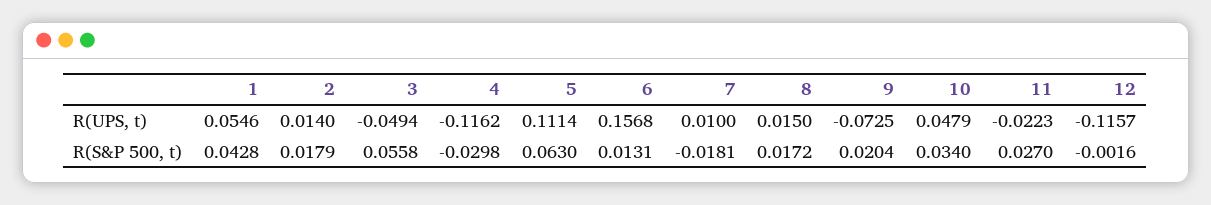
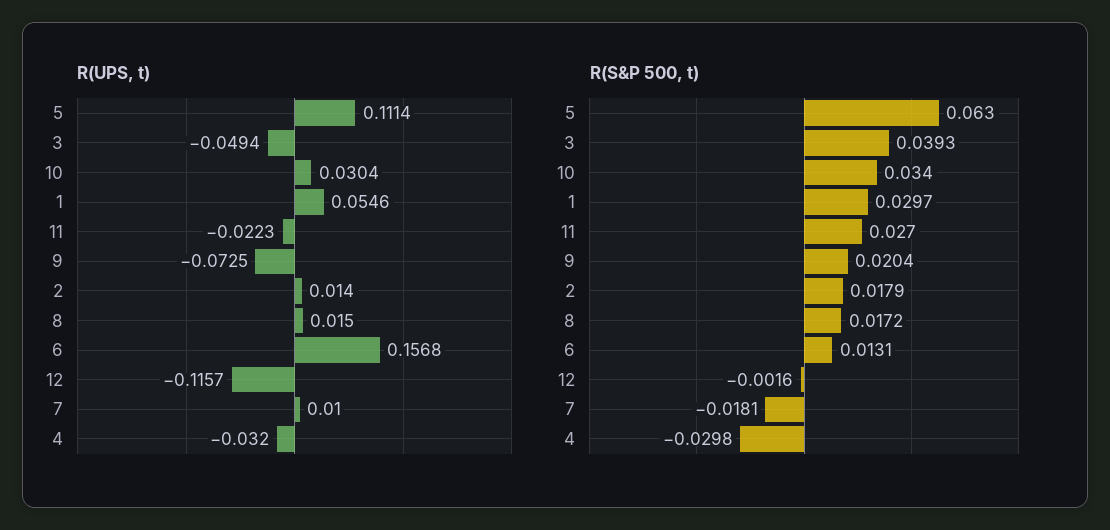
  {
    "R(UPS, t)": {
      "1": 0.0546,
      "2": 0.014,
      "3": -0.0494,
-     "4": -0.1162,
+     "4": -0.032,
      "5": 0.1114,
      "6": 0.1568,
      "7": 0.01,
      "8": 0.015,
      "9": -0.0725,
-     "10": 0.0479,
+     "10": 0.0304,
      "11": -0.0223,
      "12": -0.1157
    },
    "R(S&P 500, t)": {
-     "1": 0.0428,
+     "1": 0.0297,
      "2": 0.0179,
-     "3": 0.0558,
+     "3": 0.0393,
      "4": -0.0298,
      "5": 0.063,
      "6": 0.0131,
      "7": -0.0181,
      "8": 0.0172,
      "9": 0.0204,
      "10": 0.034,
      "11": 0.027,
      "12": -0.0016
    }
  }

